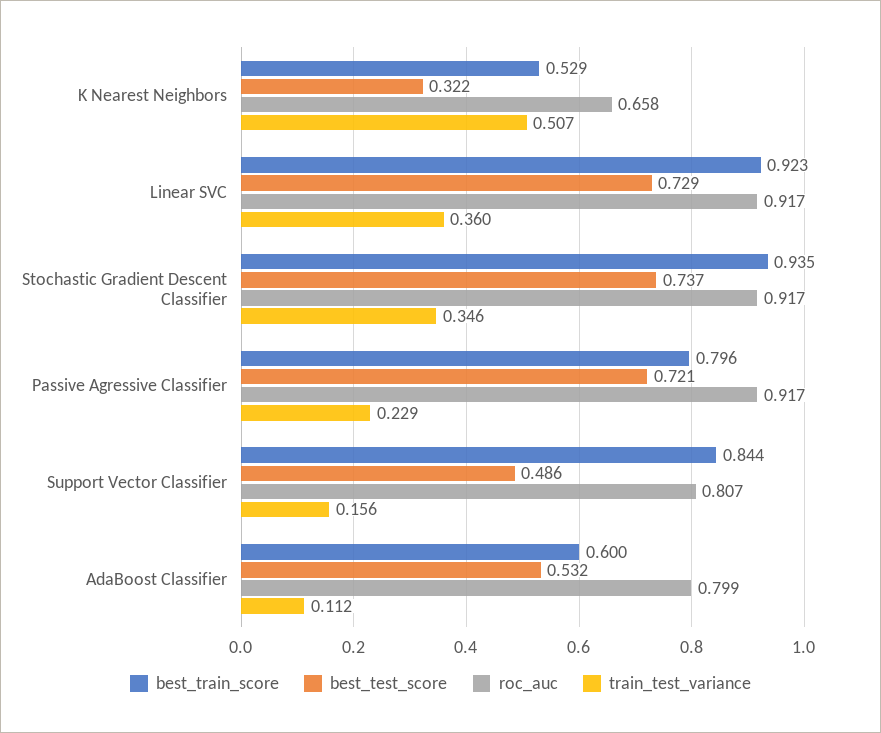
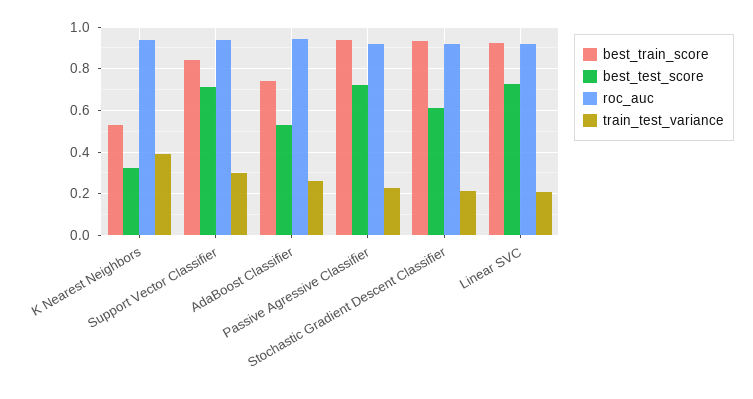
  {
    "best_train_score": {
      "K Nearest Neighbors": 0.529,
      "Linear SVC": 0.923,
      "Stochastic Gradient Descent Classifier": 0.935,
-     "Passive Agressive Classifier": 0.796,
+     "Passive Agressive Classifier": 0.95,
      "Support Vector Classifier": 0.844,
-     "AdaBoost Classifier": 0.6
+     "AdaBoost Classifier": 0.75
    },
    "best_test_score": {
      "K Nearest Neighbors": 0.322,
      "Linear SVC": 0.729,
-     "Stochastic Gradient Descent Classifier": 0.737,
+     "Stochastic Gradient Descent Classifier": 0.6,
      "Passive Agressive Classifier": 0.721,
-     "Support Vector Classifier": 0.486,
+     "Support Vector Classifier": 0.7,
      "AdaBoost Classifier": 0.532
    },
    "roc_auc": {
-     "K Nearest Neighbors": 0.658,
+     "K Nearest Neighbors": 0.95,
      "Linear SVC": 0.917,
      "Stochastic Gradient Descent Classifier": 0.917,
      "Passive Agressive Classifier": 0.917,
-     "Support Vector Classifier": 0.807,
+     "Support Vector Classifier": 0.95,
-     "AdaBoost Classifier": 0.799
+     "AdaBoost Classifier": 0.95
    },
    "train_test_variance": {
-     "K Nearest Neighbors": 0.507,
+     "K Nearest Neighbors": 0.4,
-     "Linear SVC": 0.36,
+     "Linear SVC": 0.2,
-     "Stochastic Gradient Descent Classifier": 0.346,
+     "Stochastic Gradient Descent Classifier": 0.2,
      "Passive Agressive Classifier": 0.229,
-     "Support Vector Classifier": 0.156,
+     "Support Vector Classifier": 0.3,
-     "AdaBoost Classifier": 0.112
+     "AdaBoost Classifier": 0.25
    }
  }

